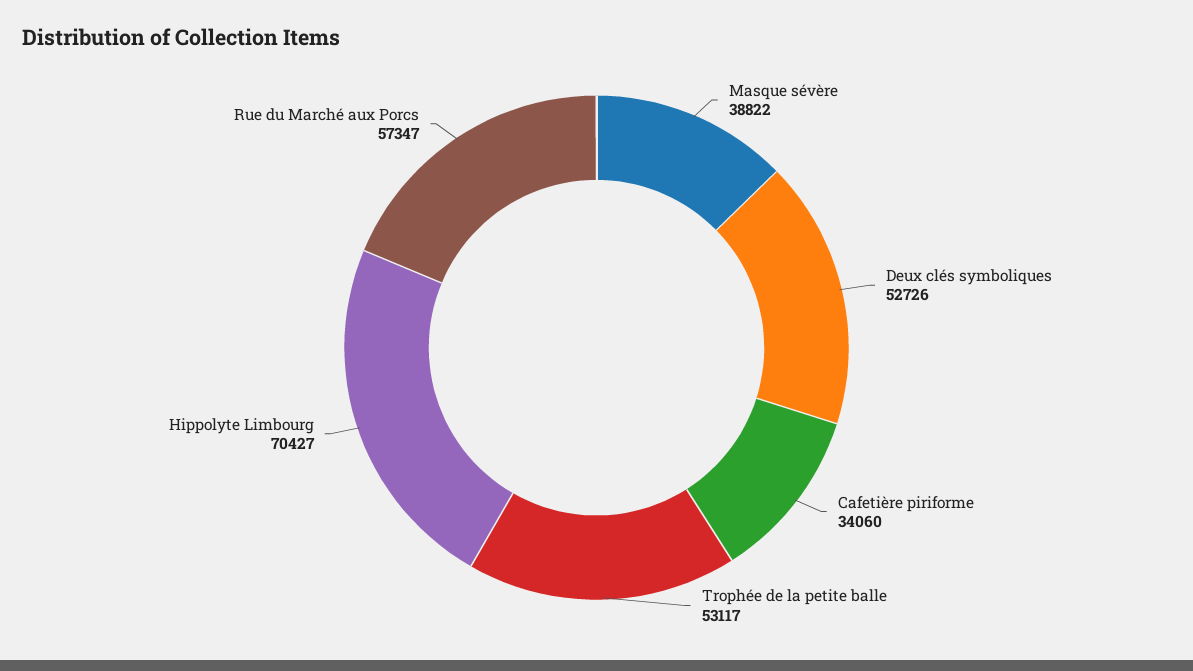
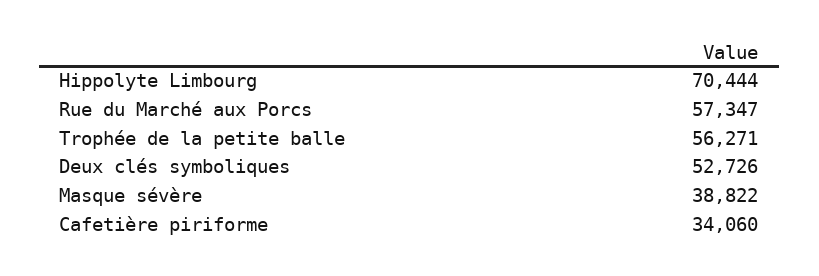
  {
    "Masque sévère": 38822,
    "Deux clés symboliques": 52726,
    "Cafetière piriforme": 34060,
-   "Trophée de la petite balle": 53117,
+   "Trophée de la petite balle": 56271,
-   "Hippolyte Limbourg": 70427,
+   "Hippolyte Limbourg": 70444,
    "Rue du Marché aux Porcs": 57347
  }

